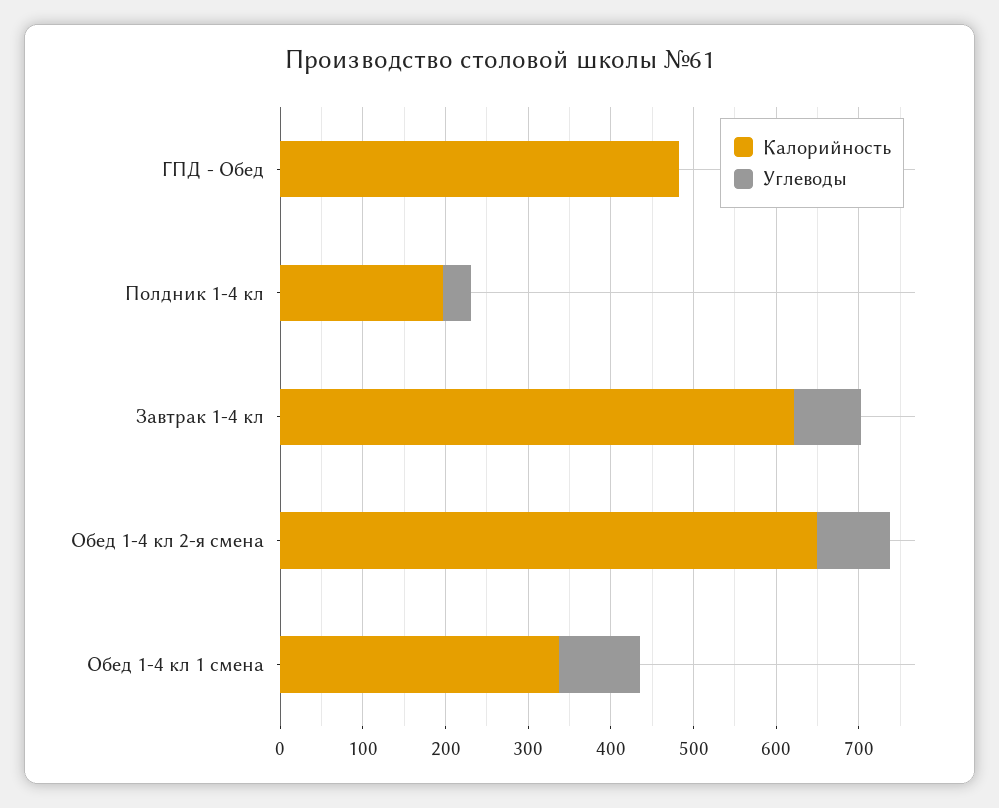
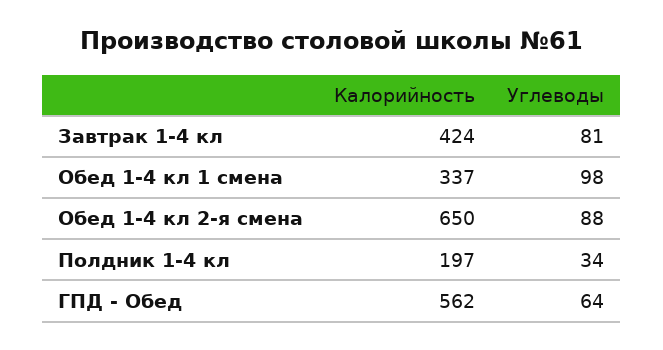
  {
    "Калорийность": {
-     "ГПД - Обед": 480,
+     "ГПД - Обед": 562,
      "Полдник 1-4 кл": 197,
-     "Завтрак 1-4 кл": 620,
+     "Завтрак 1-4 кл": 424,
      "Обед 1-4 кл 2-я смена": 650,
      "Обед 1-4 кл 1 смена": 337
    },
    "Углеводы": {
-     "ГПД - Обед": 0,
+     "ГПД - Обед": 64,
      "Полдник 1-4 кл": 34,
      "Завтрак 1-4 кл": 81,
      "Обед 1-4 кл 2-я смена": 88,
      "Обед 1-4 кл 1 смена": 98
    }
  }

